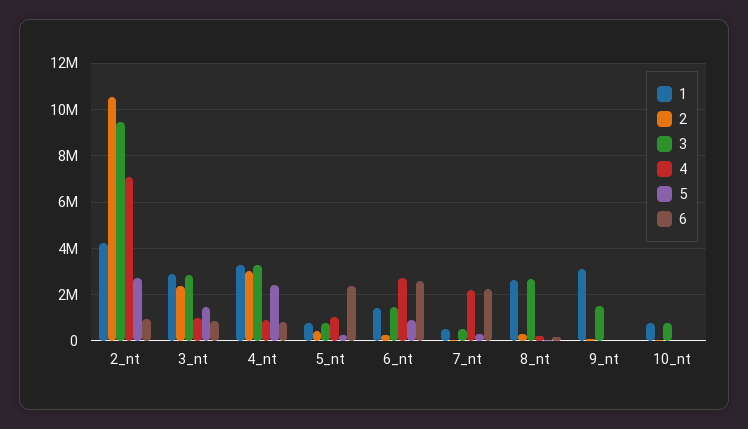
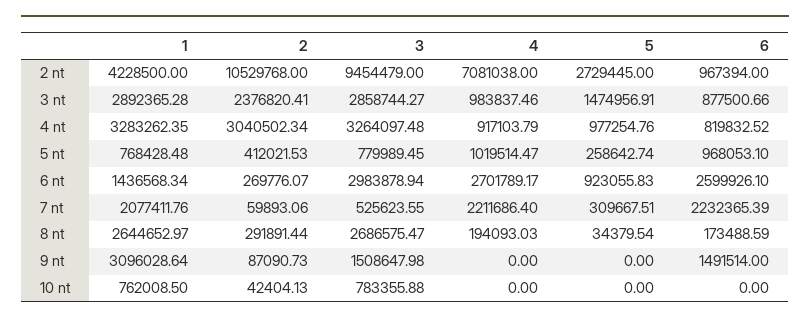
  {
    "1": {
      "2_nt": 4228500,
      "3_nt": 2892365.28,
      "4_nt": 3283262.35,
      "5_nt": 768428.48,
      "6_nt": 1436568.34,
-     "7_nt": 500000,
+     "7_nt": 2077411.76,
      "8_nt": 2644652.97,
      "9_nt": 3096028.64,
      "10_nt": 762008.5
    },
    "2": {
      "2_nt": 10529768,
      "3_nt": 2376820.41,
      "4_nt": 3040502.34,
      "5_nt": 412021.53,
      "6_nt": 269776.07,
      "7_nt": 59893.06,
      "8_nt": 291891.44,
      "9_nt": 87090.73,
      "10_nt": 42404.13
    },
    "3": {
      "2_nt": 9454479,
      "3_nt": 2858744.27,
      "4_nt": 3264097.48,
      "5_nt": 779989.45,
-     "6_nt": 1500000,
+     "6_nt": 2983878.94,
      "7_nt": 525623.55,
      "8_nt": 2686575.47,
      "9_nt": 1508647.98,
      "10_nt": 783355.88
    },
    "4": {
      "2_nt": 7081038,
      "3_nt": 983837.46,
      "4_nt": 917103.79,
      "5_nt": 1019514.47,
      "6_nt": 2701789.17,
      "7_nt": 2211686.4,
      "8_nt": 194093.03,
      "9_nt": 0,
      "10_nt": 0
    },
    "5": {
      "2_nt": 2729445,
      "3_nt": 1474956.91,
-     "4_nt": 2500000,
+     "4_nt": 977254.76,
      "5_nt": 258642.74,
      "6_nt": 923055.83,
      "7_nt": 309667.51,
      "8_nt": 34379.54,
      "9_nt": 0,
      "10_nt": 0
    },
    "6": {
      "2_nt": 967394,
      "3_nt": 877500.66,
      "4_nt": 819832.52,
-     "5_nt": 2500000,
+     "5_nt": 968053.1,
      "6_nt": 2599926.1,
      "7_nt": 2232365.39,
      "8_nt": 173488.59,
-     "9_nt": 0,
+     "9_nt": 1491514,
      "10_nt": 0
    }
  }

